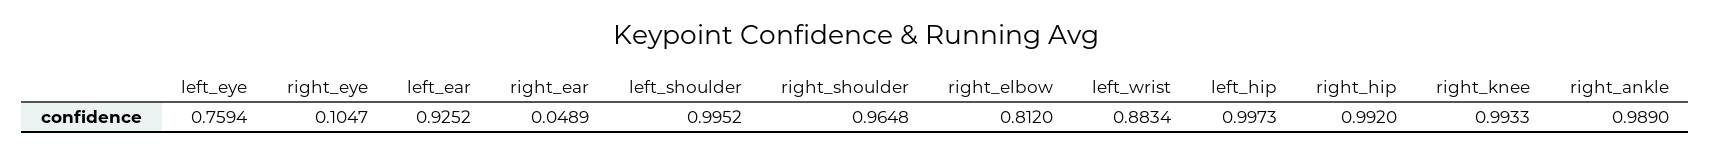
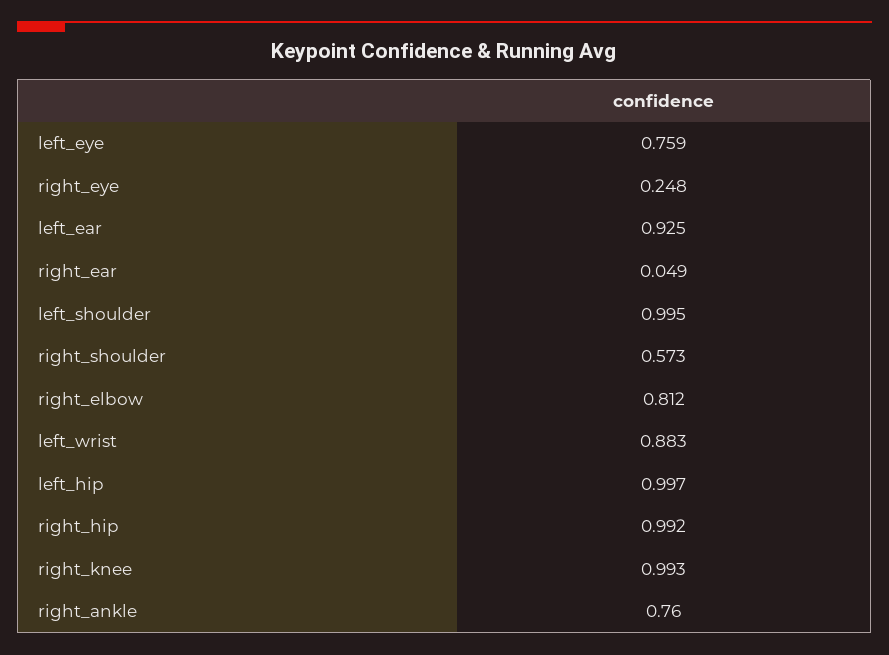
  {
    "left_eye": 0.7594,
-   "right_eye": 0.1047,
+   "right_eye": 0.248,
    "left_ear": 0.9252,
    "right_ear": 0.0489,
    "left_shoulder": 0.9952,
-   "right_shoulder": 0.9648,
+   "right_shoulder": 0.573,
    "right_elbow": 0.812,
    "left_wrist": 0.8834,
    "left_hip": 0.9973,
    "right_hip": 0.992,
    "right_knee": 0.9933,
-   "right_ankle": 0.989
+   "right_ankle": 0.76
  }

